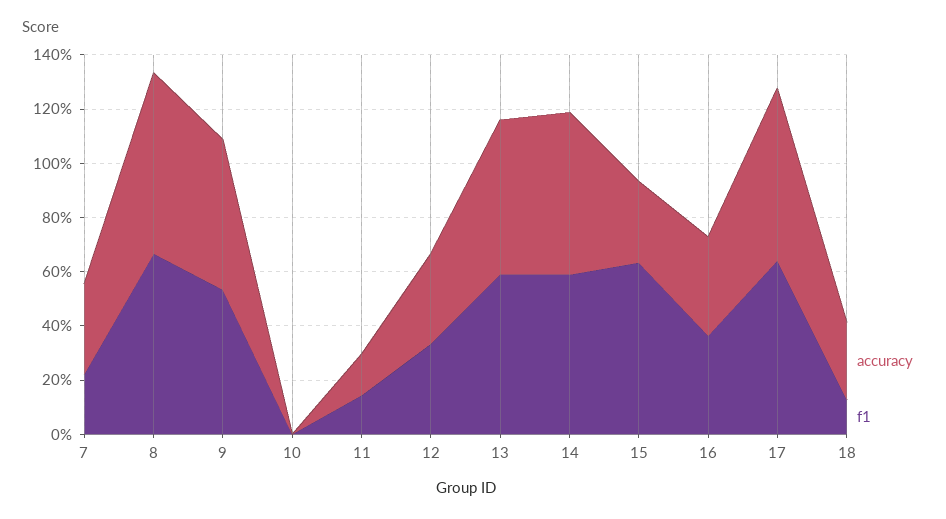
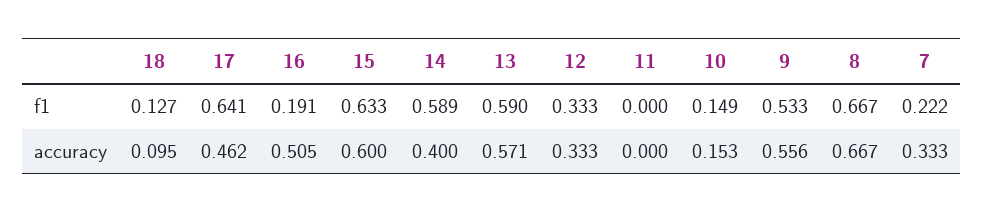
  {
    "accuracy": {
      "7": 0.333,
      "8": 0.667,
      "9": 0.556,
-     "10": 0,
+     "10": 0.153,
-     "11": 0.15,
+     "11": 0,
      "12": 0.333,
      "13": 0.571,
-     "14": 0.6,
+     "14": 0.4,
-     "15": 0.3,
+     "15": 0.6,
-     "16": 0.35,
+     "16": 0.505,
-     "17": 0.65,
+     "17": 0.462,
-     "18": 0.3
+     "18": 0.095
    },
    "f1": {
      "7": 0.222,
      "8": 0.667,
      "9": 0.533,
-     "10": 0,
+     "10": 0.149,
-     "11": 0.15,
+     "11": 0,
      "12": 0.333,
      "13": 0.59,
      "14": 0.589,
      "15": 0.633,
-     "16": 0.35,
+     "16": 0.191,
      "17": 0.641,
      "18": 0.127
    }
  }

